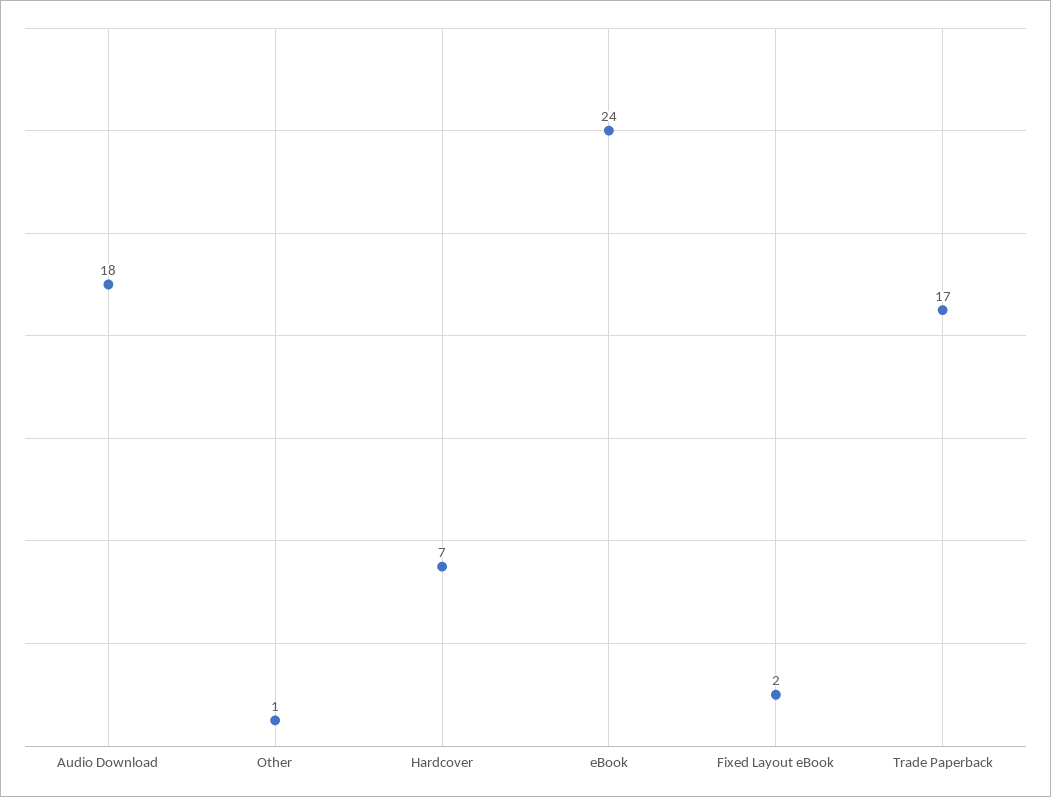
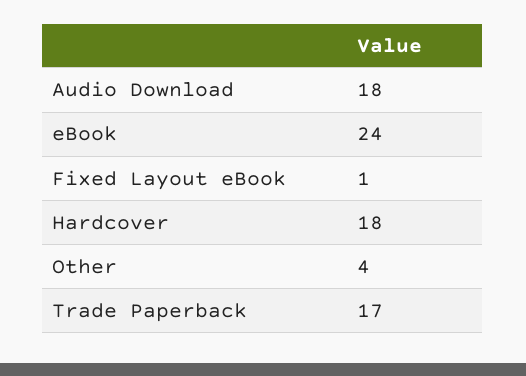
  {
    "Audio Download": 18,
-   "Other": 1,
+   "Other": 4,
-   "Hardcover": 7,
+   "Hardcover": 18,
    "eBook": 24,
-   "Fixed Layout eBook": 2,
+   "Fixed Layout eBook": 1,
    "Trade Paperback": 17
  }

